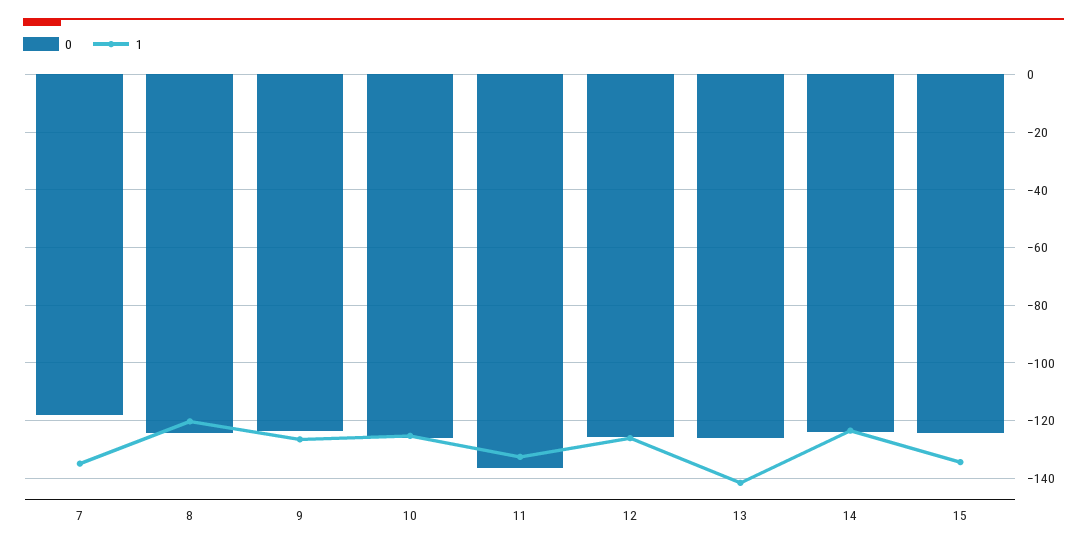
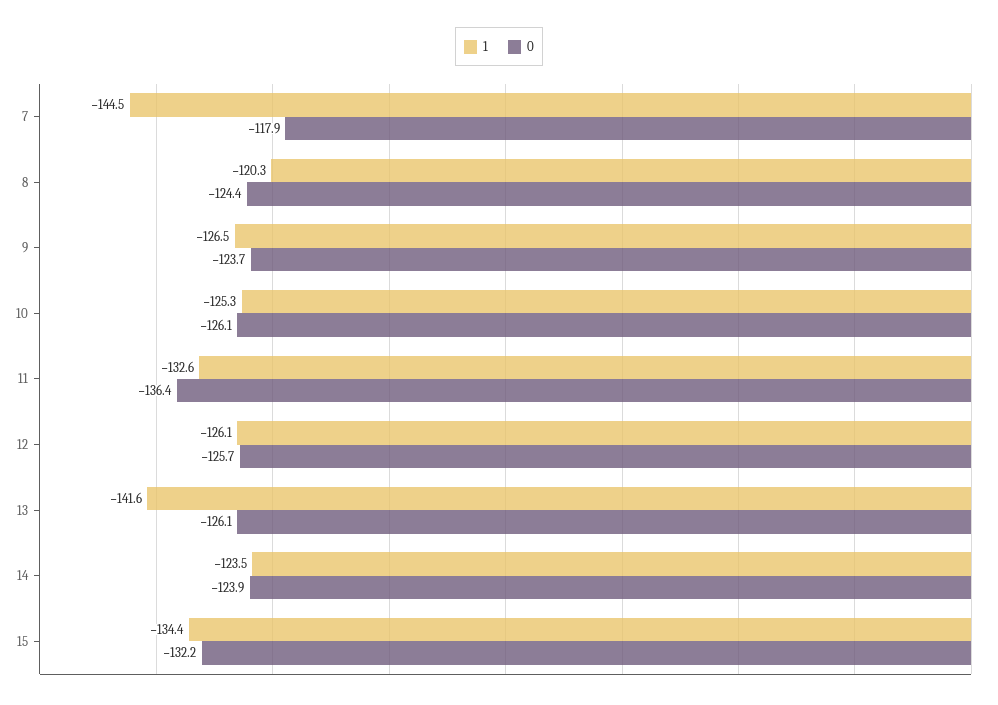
  {
    "0": {
      "7": -117.9,
      "8": -124.4,
      "9": -123.7,
      "10": -126.1,
      "11": -136.4,
      "12": -125.7,
      "13": -126.1,
      "14": -123.9,
-     "15": -125
+     "15": -132.2
    },
    "1": {
-     "7": -135,
+     "7": -144.5,
      "8": -120.3,
      "9": -126.5,
      "10": -125.3,
      "11": -132.6,
      "12": -126.1,
      "13": -141.6,
      "14": -123.5,
      "15": -134.4
    }
  }

